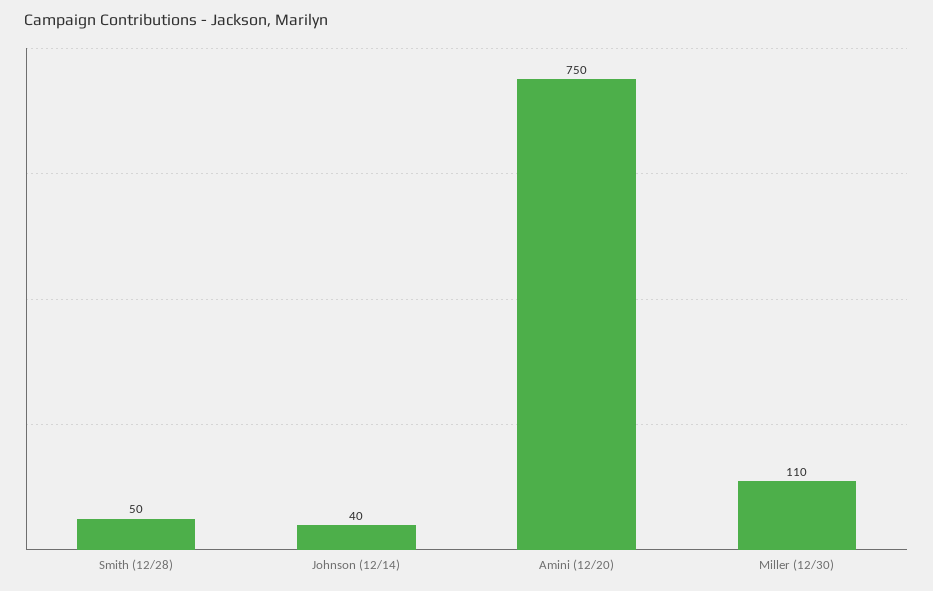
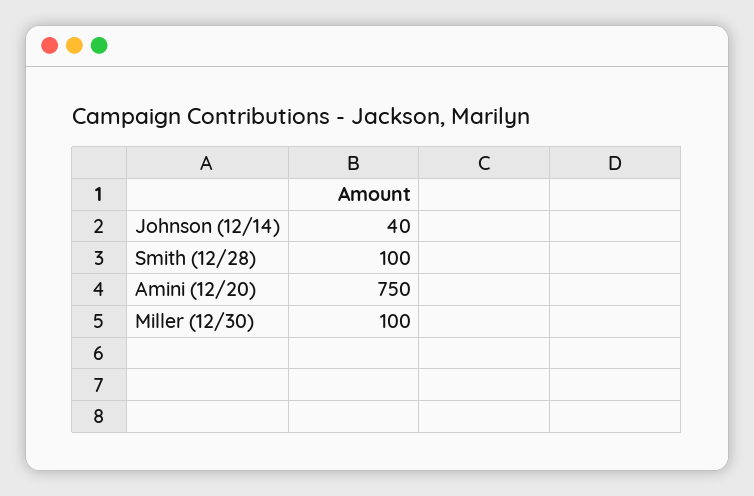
  {
-   "Smith (12/28)": 50,
+   "Smith (12/28)": 100,
    "Johnson (12/14)": 40,
    "Amini (12/20)": 750,
-   "Miller (12/30)": 110
+   "Miller (12/30)": 100
  }

